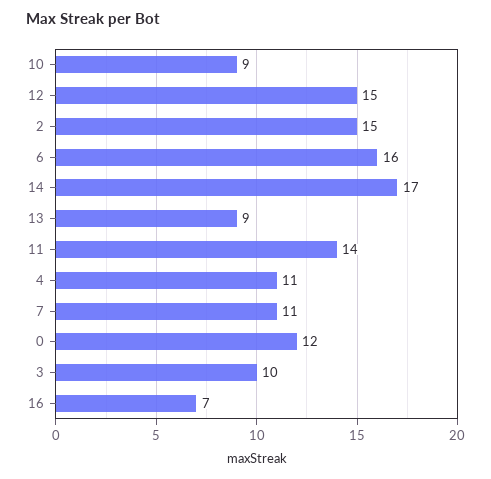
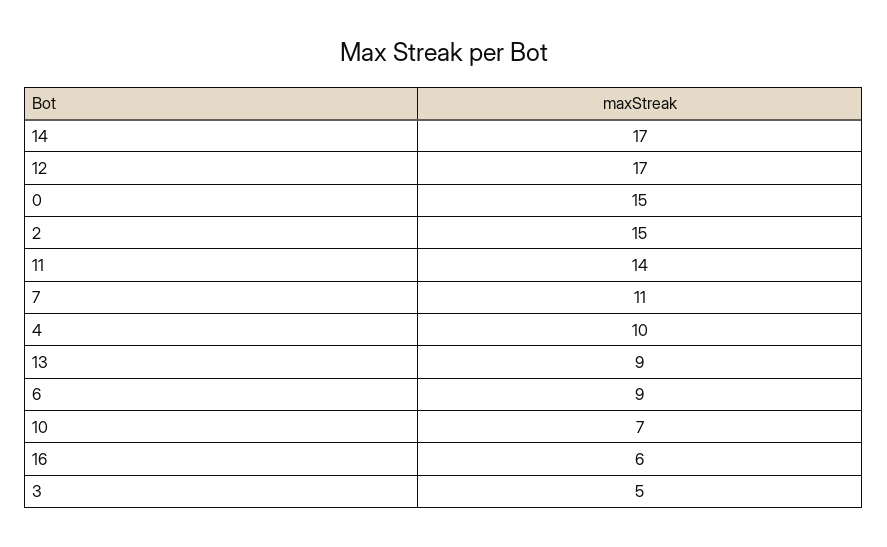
  {
-   "10": 9,
+   "10": 7,
-   "12": 15,
+   "12": 17,
    "2": 15,
-   "6": 16,
+   "6": 9,
    "14": 17,
    "13": 9,
    "11": 14,
-   "4": 11,
+   "4": 10,
    "7": 11,
-   "0": 12,
+   "0": 15,
-   "3": 10,
+   "3": 5,
-   "16": 7
+   "16": 6
  }

